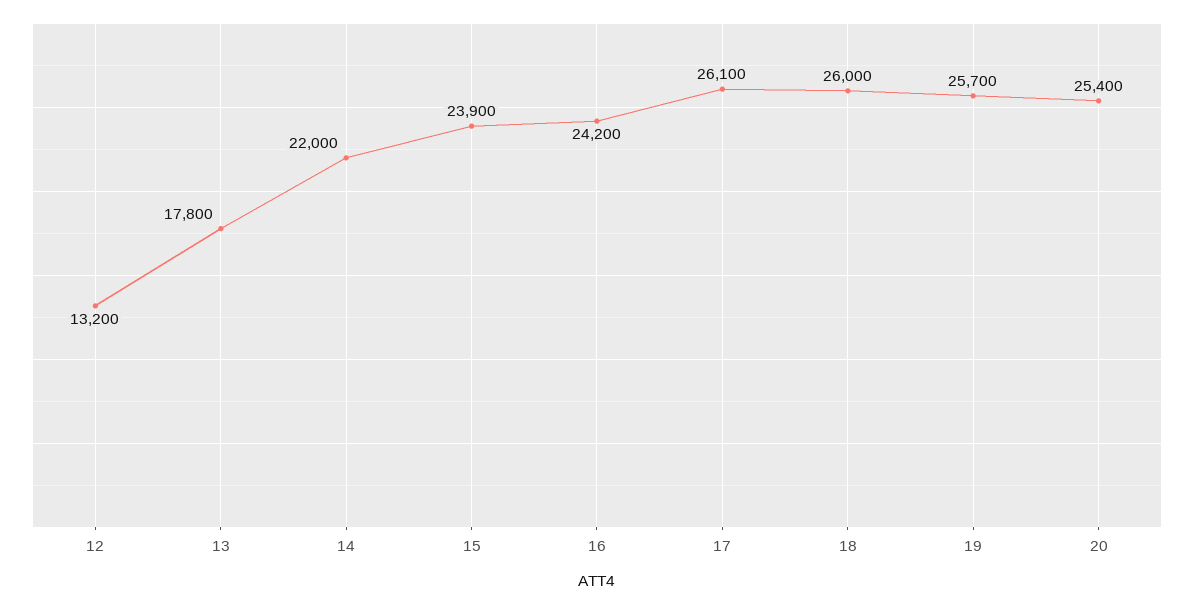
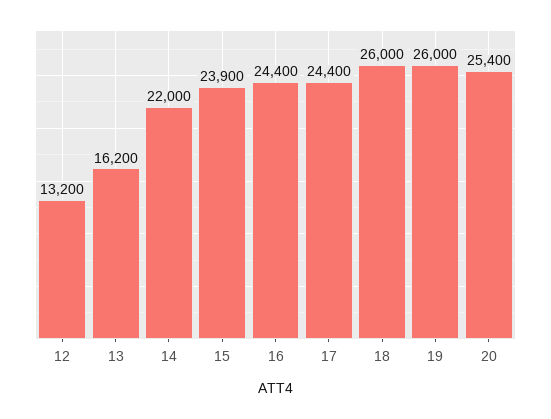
  {
    "12": 13200,
-   "13": 17800,
+   "13": 16200,
    "14": 22000,
    "15": 23900,
-   "16": 24200,
+   "16": 24400,
-   "17": 26100,
+   "17": 24400,
    "18": 26000,
-   "19": 25700,
+   "19": 26000,
    "20": 25400
  }

